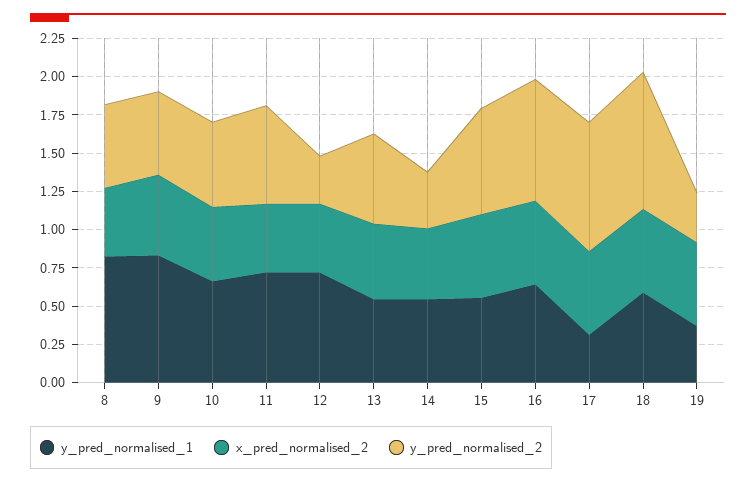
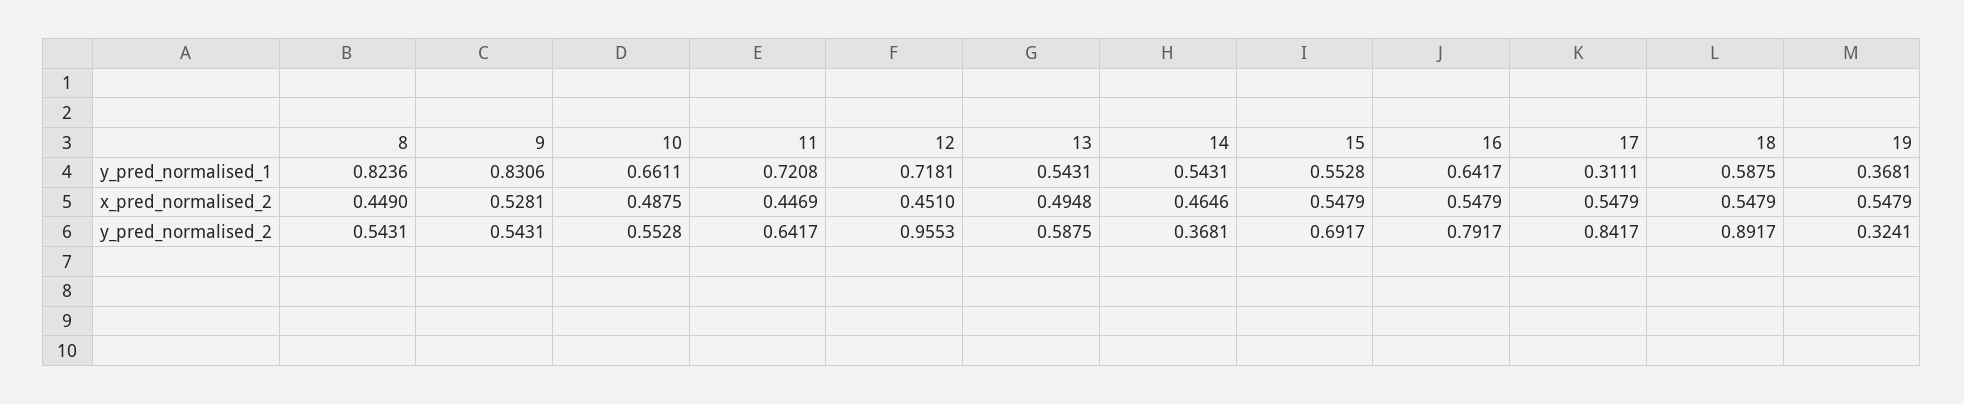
  {
    "y_pred_normalised_1": {
      "8": 0.8236,
      "9": 0.8306,
      "10": 0.6611,
      "11": 0.7208,
      "12": 0.7181,
      "13": 0.5431,
      "14": 0.5431,
      "15": 0.5528,
      "16": 0.6417,
      "17": 0.3111,
      "18": 0.5875,
      "19": 0.3681
    },
    "x_pred_normalised_2": {
      "8": 0.449,
      "9": 0.5281,
      "10": 0.4875,
      "11": 0.4469,
      "12": 0.451,
      "13": 0.4948,
      "14": 0.4646,
      "15": 0.5479,
      "16": 0.5479,
      "17": 0.5479,
      "18": 0.5479,
      "19": 0.5479
    },
    "y_pred_normalised_2": {
      "8": 0.5431,
      "9": 0.5431,
      "10": 0.5528,
      "11": 0.6417,
-     "12": 0.25,
+     "12": 0.9553,
      "13": 0.5875,
      "14": 0.3681,
      "15": 0.6917,
      "16": 0.7917,
      "17": 0.8417,
      "18": 0.8917,
      "19": 0.3241
    }
  }

